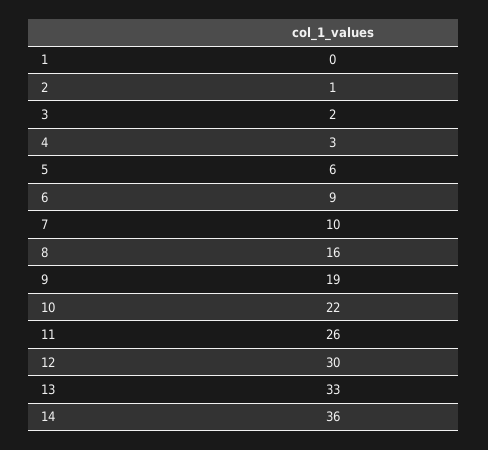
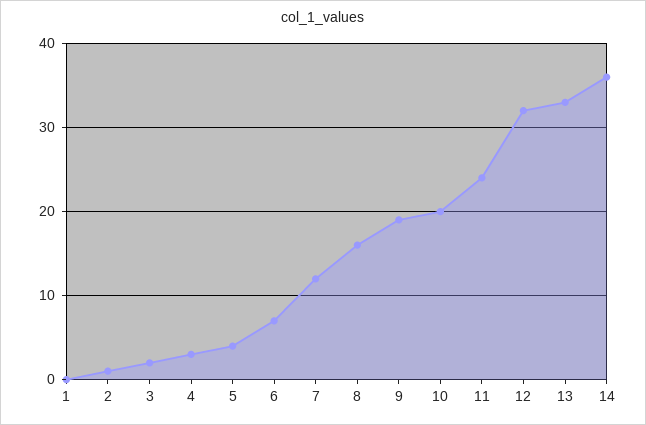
  {
    "1": 0,
    "2": 1,
    "3": 2,
    "4": 3,
-   "5": 6,
+   "5": 4,
-   "6": 9,
+   "6": 7,
-   "7": 10,
+   "7": 12,
    "8": 16,
    "9": 19,
-   "10": 22,
+   "10": 20,
-   "11": 26,
+   "11": 24,
-   "12": 30,
+   "12": 32,
    "13": 33,
    "14": 36
  }

